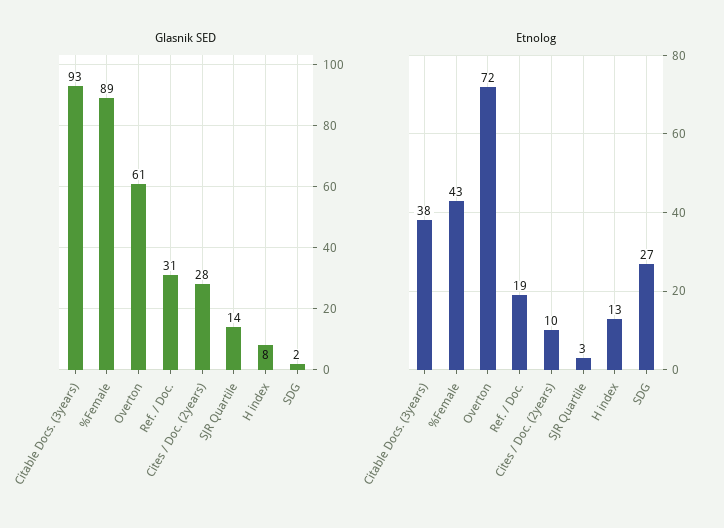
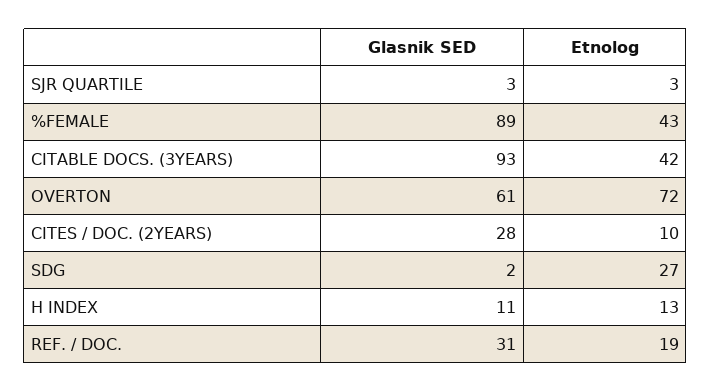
  {
    "Glasnik SED": {
      "Citable Docs. (3years)": 93,
      "%Female": 89,
      "Overton": 61,
      "Ref. / Doc.": 31,
      "Cites / Doc. (2years)": 28,
-     "SJR Quartile": 14,
+     "SJR Quartile": 3,
-     "H index": 8,
+     "H index": 11,
      "SDG": 2
    },
    "Etnolog": {
-     "Citable Docs. (3years)": 38,
+     "Citable Docs. (3years)": 42,
      "%Female": 43,
      "Overton": 72,
      "Ref. / Doc.": 19,
      "Cites / Doc. (2years)": 10,
      "SJR Quartile": 3,
      "H index": 13,
      "SDG": 27
    }
  }

